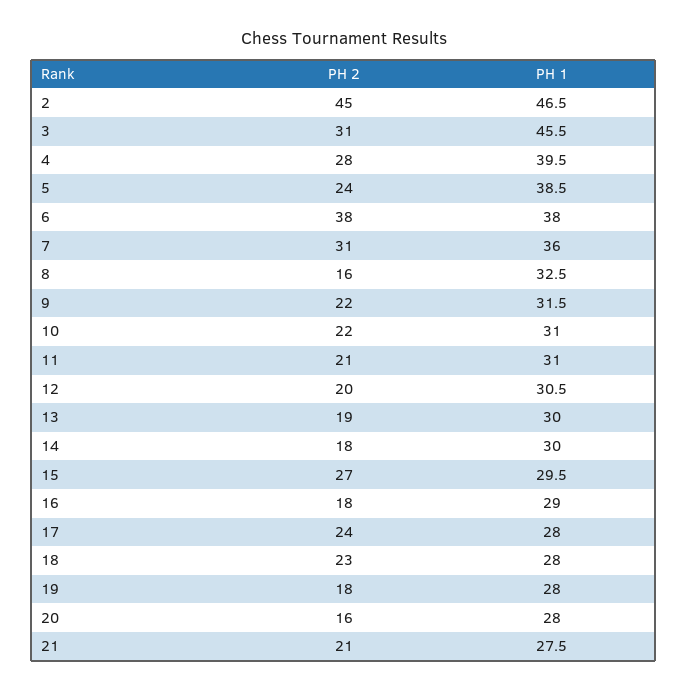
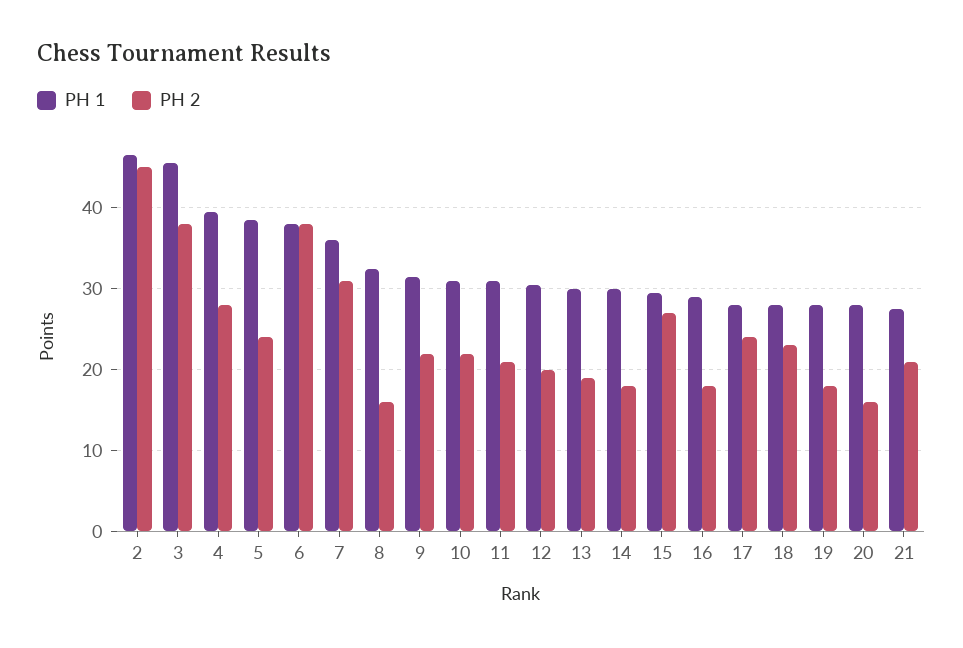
  {
    "PH 2": {
      "2": 45,
-     "3": 31,
+     "3": 38,
      "4": 28,
      "5": 24,
      "6": 38,
      "7": 31,
      "8": 16,
      "9": 22,
      "10": 22,
      "11": 21,
      "12": 20,
      "13": 19,
      "14": 18,
      "15": 27,
      "16": 18,
      "17": 24,
      "18": 23,
      "19": 18,
      "20": 16,
      "21": 21
    },
    "PH 1": {
      "2": 46.5,
      "3": 45.5,
      "4": 39.5,
      "5": 38.5,
      "6": 38,
      "7": 36,
      "8": 32.5,
      "9": 31.5,
      "10": 31,
      "11": 31,
      "12": 30.5,
      "13": 30,
      "14": 30,
      "15": 29.5,
      "16": 29,
      "17": 28,
      "18": 28,
      "19": 28,
      "20": 28,
      "21": 27.5
    }
  }

